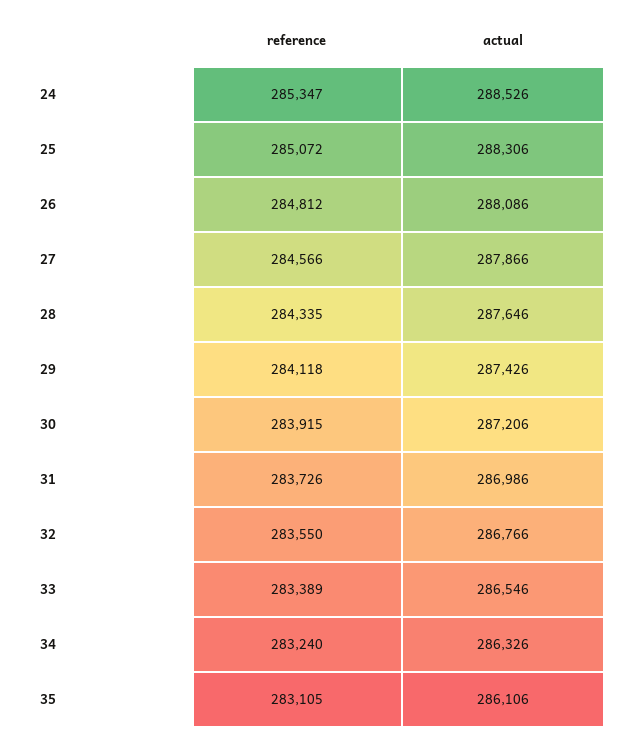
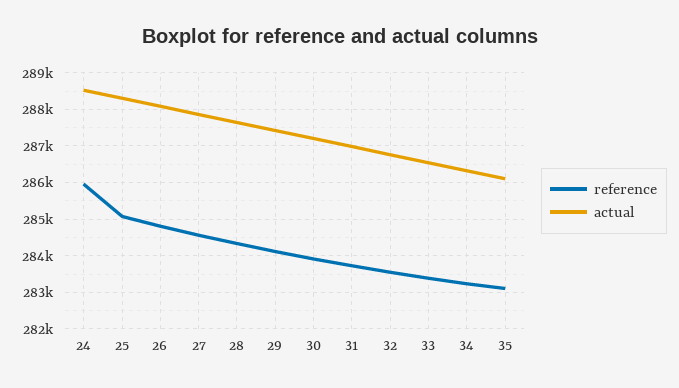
  {
    "reference": {
-     "24": 285347,
+     "24": 286000,
      "25": 285072,
      "26": 284812,
      "27": 284566,
      "28": 284335,
      "29": 284118,
      "30": 283915,
      "31": 283726,
      "32": 283550,
      "33": 283389,
      "34": 283240,
      "35": 283105
    },
    "actual": {
      "24": 288526,
      "25": 288306,
      "26": 288086,
      "27": 287866,
      "28": 287646,
      "29": 287426,
      "30": 287206,
      "31": 286986,
      "32": 286766,
      "33": 286546,
      "34": 286326,
      "35": 286106
    }
  }

